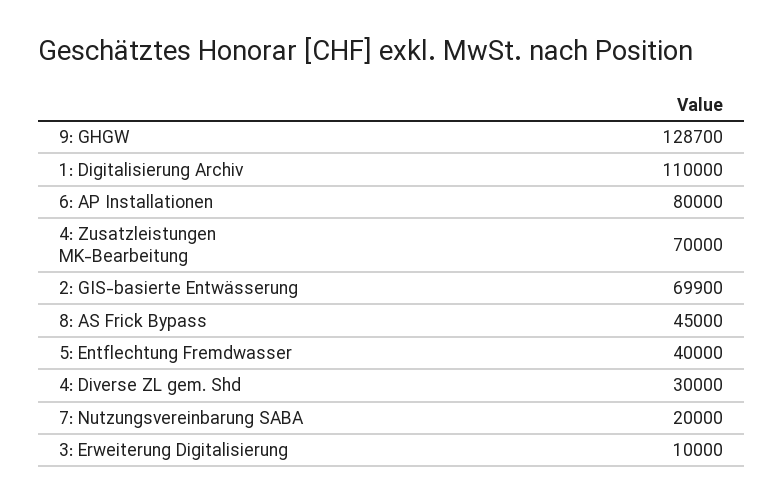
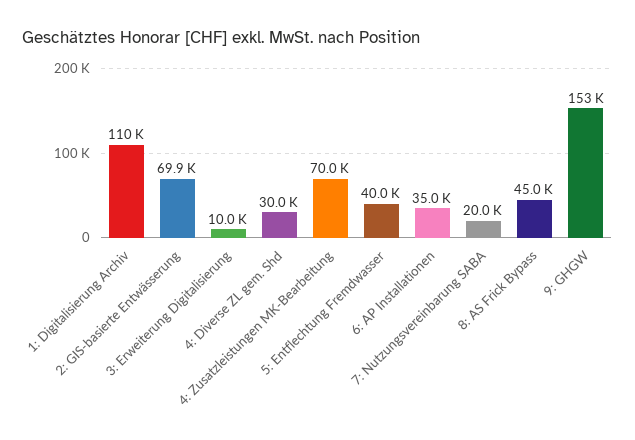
  {
-   "9: GHGW": 128700,
+   "9: GHGW": 153000,
    "1: Digitalisierung Archiv": 110000,
-   "6: AP Installationen": 80000,
+   "6: AP Installationen": 35000,
    "4: Zusatzleistungen MK-Bearbeitung": 70000,
    "2: GIS-basierte Entwässerung": 69900,
    "8: AS Frick Bypass": 45000,
    "5: Entflechtung Fremdwasser": 40000,
    "4: Diverse ZL gem. Shd": 30000,
    "7: Nutzungsvereinbarung SABA": 20000,
    "3: Erweiterung Digitalisierung": 10000
  }

